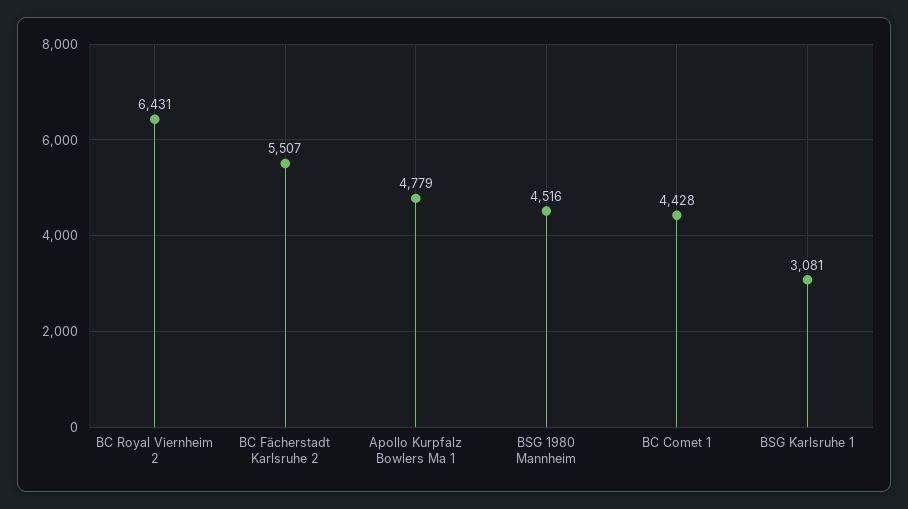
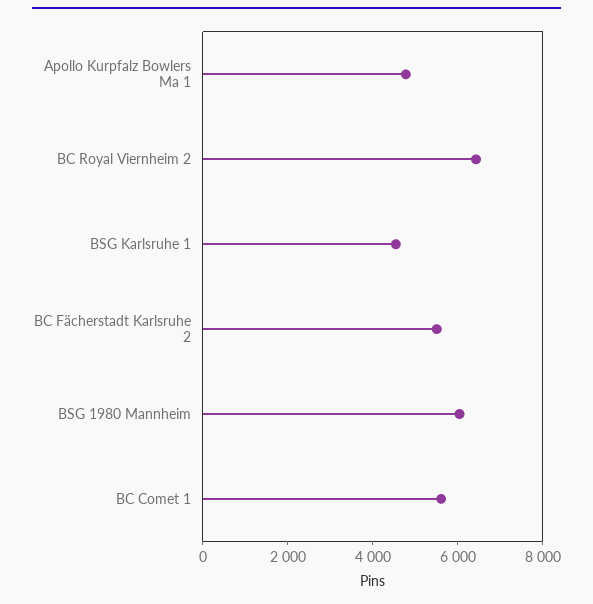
  {
    "BC Royal Viernheim 2": 6431,
    "BC Fächerstadt Karlsruhe 2": 5507,
    "Apollo Kurpfalz Bowlers Ma 1": 4779,
-   "BSG 1980 Mannheim": 4516,
+   "BSG 1980 Mannheim": 6000,
-   "BC Comet 1": 4428,
+   "BC Comet 1": 5500,
-   "BSG Karlsruhe 1": 3081
+   "BSG Karlsruhe 1": 4500
  }

